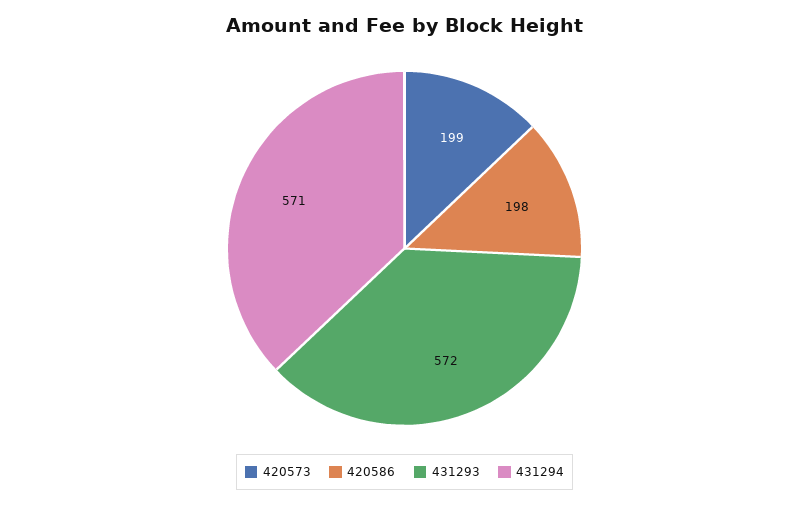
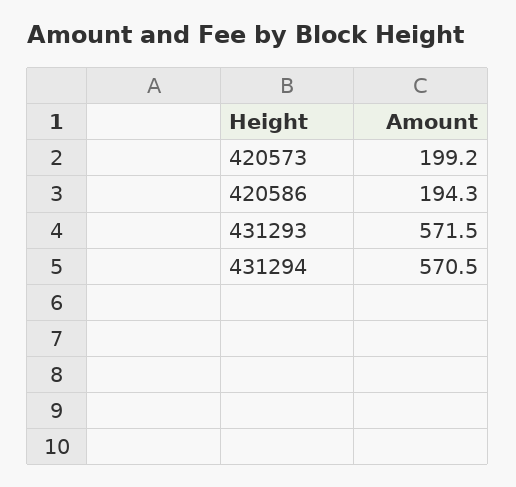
  {
    "420573": 199.2,
-   "420586": 198,
+   "420586": 194.3,
    "431293": 571.5,
    "431294": 570.5
  }

